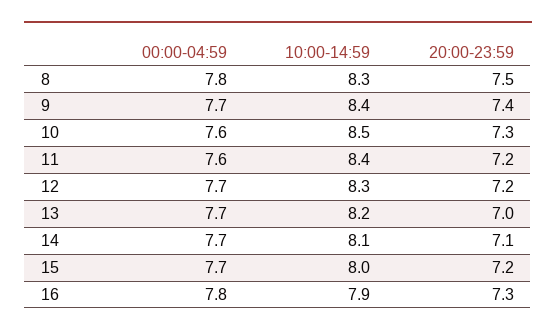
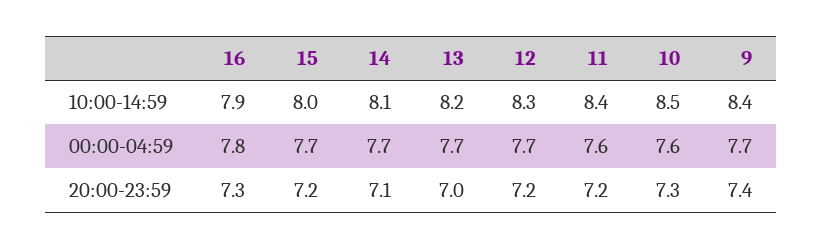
  {
    "00:00-04:59": {
-     "8": 7.8,
      "9": 7.7,
      "10": 7.6,
      "11": 7.6,
      "12": 7.7,
      "13": 7.7,
      "14": 7.7,
      "15": 7.7,
      "16": 7.8
    },
    "10:00-14:59": {
-     "8": 8.3,
      "9": 8.4,
      "10": 8.5,
      "11": 8.4,
      "12": 8.3,
      "13": 8.2,
      "14": 8.1,
      "15": 8,
      "16": 7.9
    },
    "20:00-23:59": {
-     "8": 7.5,
      "9": 7.4,
      "10": 7.3,
      "11": 7.2,
      "12": 7.2,
      "13": 7,
      "14": 7.1,
      "15": 7.2,
      "16": 7.3
    }
  }

